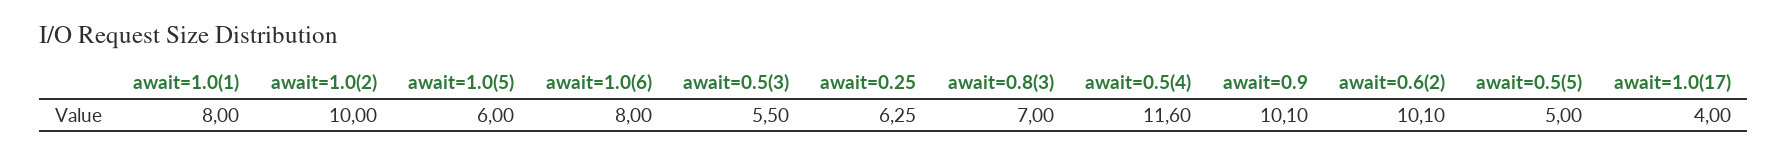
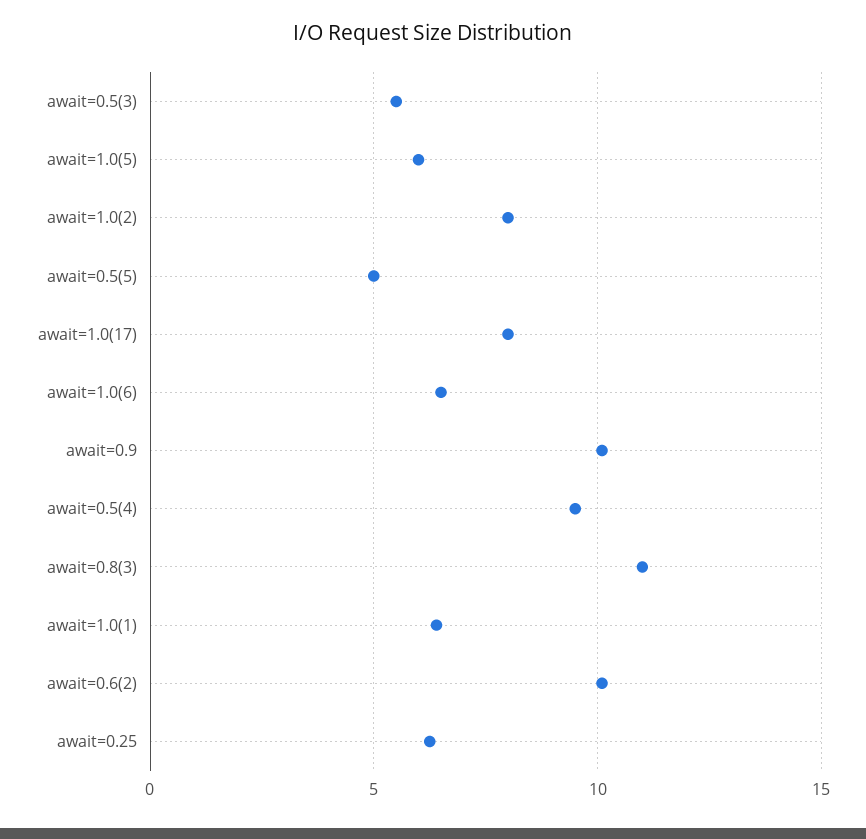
  {
-   "await=1.0(1)": 8,
+   "await=1.0(1)": 6.5,
-   "await=1.0(2)": 10,
+   "await=1.0(2)": 8,
    "await=1.0(5)": 6,
-   "await=1.0(6)": 8,
+   "await=1.0(6)": 6.5,
    "await=0.5(3)": 5.5,
    "await=0.25": 6.25,
-   "await=0.8(3)": 7,
+   "await=0.8(3)": 11,
-   "await=0.5(4)": 11.6,
+   "await=0.5(4)": 9.5,
    "await=0.9": 10.1,
    "await=0.6(2)": 10.1,
    "await=0.5(5)": 5,
-   "await=1.0(17)": 4
+   "await=1.0(17)": 8
  }

